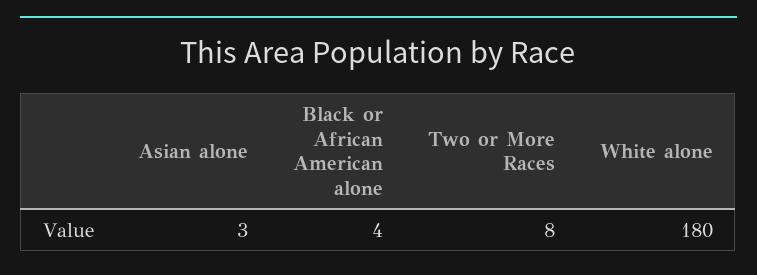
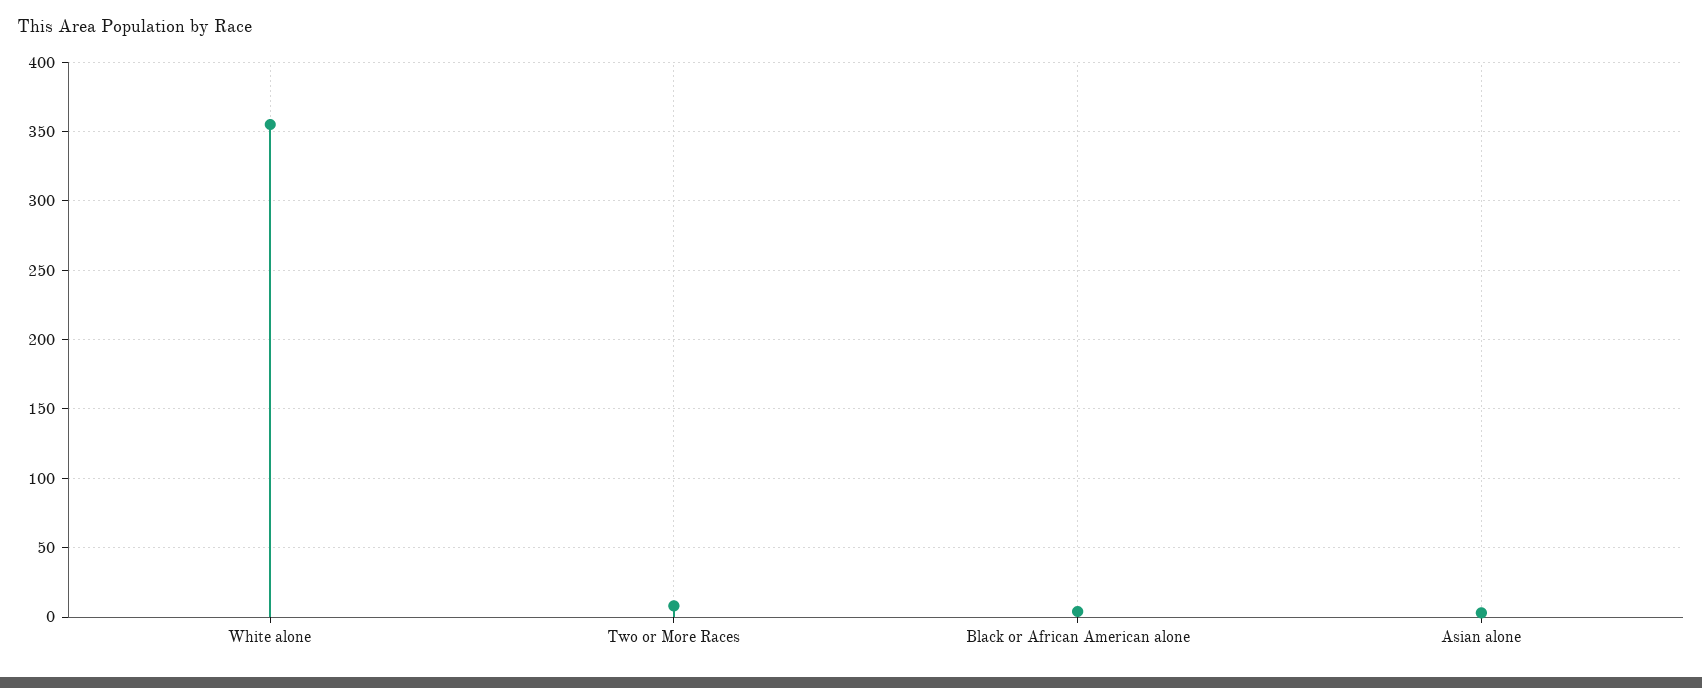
  {
    "Asian alone": 3,
    "Black or African American alone": 4,
    "Two or More Races": 8,
-   "White alone": 180
+   "White alone": 355
  }

